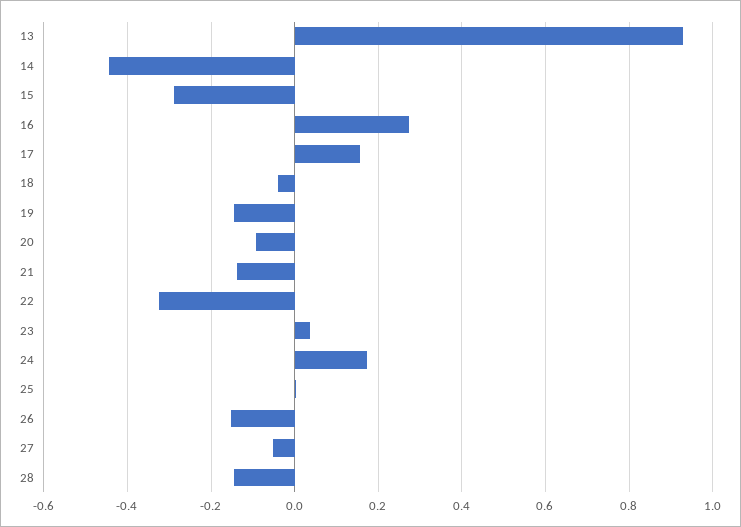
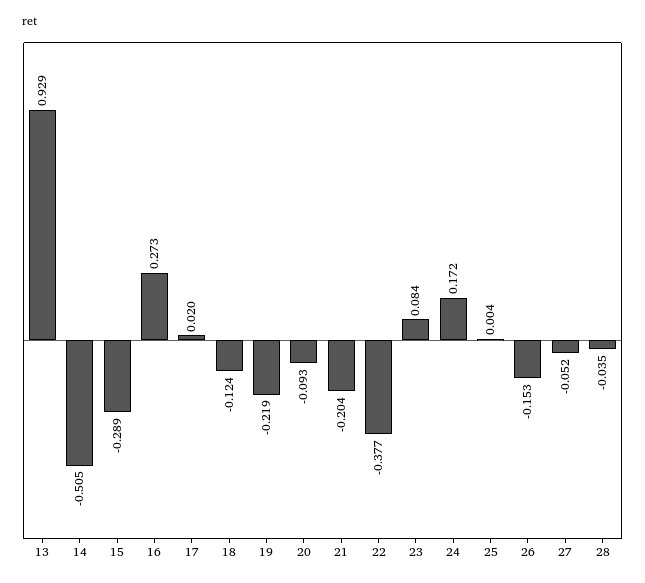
  {
    "13": 0.929,
-   "14": -0.44,
+   "14": -0.505,
    "15": -0.289,
    "16": 0.273,
-   "17": 0.16,
+   "17": 0.02,
-   "18": -0.04,
+   "18": -0.124,
-   "19": -0.14,
+   "19": -0.219,
    "20": -0.093,
-   "21": -0.14,
+   "21": -0.204,
-   "22": -0.32,
+   "22": -0.377,
-   "23": 0.04,
+   "23": 0.084,
    "24": 0.172,
    "25": 0.004,
    "26": -0.153,
    "27": -0.052,
-   "28": -0.14
+   "28": -0.035
  }

